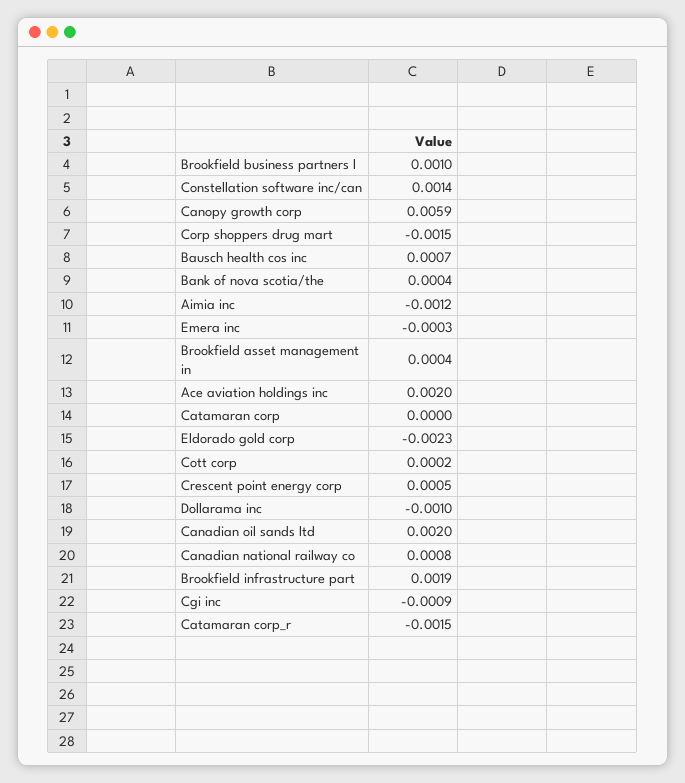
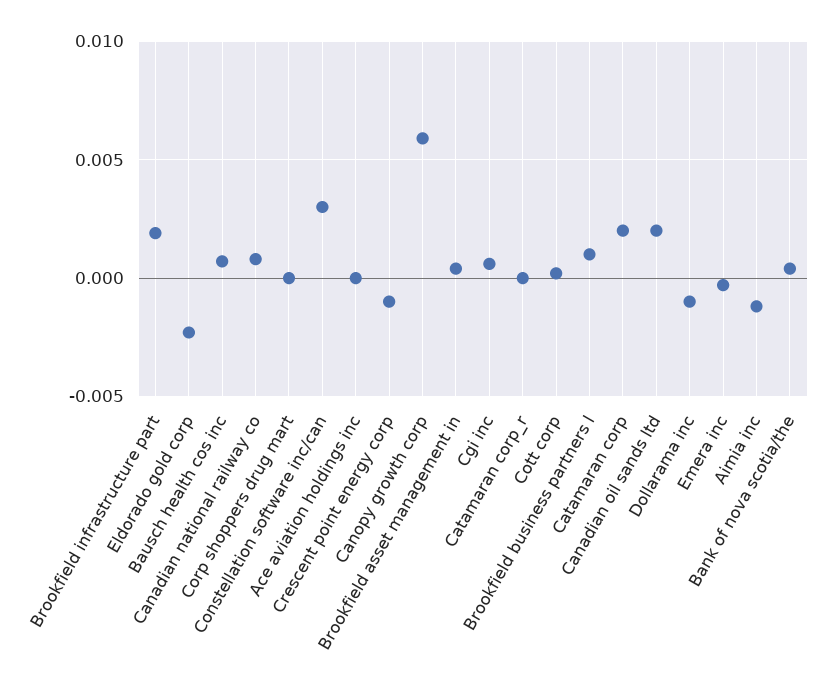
  {
    "Brookfield business partners l": 0.001,
-   "Constellation software inc/can": 0.0014,
+   "Constellation software inc/can": 0.003,
    "Canopy growth corp": 0.0059,
-   "Corp shoppers drug mart": -0.0015,
+   "Corp shoppers drug mart": 0,
    "Bausch health cos inc": 0.0007,
    "Bank of nova scotia/the": 0.0004,
    "Aimia inc": -0.0012,
    "Emera inc": -0.0003,
    "Brookfield asset management in": 0.0004,
-   "Ace aviation holdings inc": 0.002,
+   "Ace aviation holdings inc": 0,
-   "Catamaran corp": 0,
+   "Catamaran corp": 0.002,
    "Eldorado gold corp": -0.0023,
    "Cott corp": 0.0002,
-   "Crescent point energy corp": 0.0005,
+   "Crescent point energy corp": -0.001,
    "Dollarama inc": -0.001,
    "Canadian oil sands ltd": 0.002,
    "Canadian national railway co": 0.0008,
    "Brookfield infrastructure part": 0.0019,
-   "Cgi inc": -0.0009,
+   "Cgi inc": 0.0005,
-   "Catamaran corp_r": -0.0015
+   "Catamaran corp_r": 0
  }

